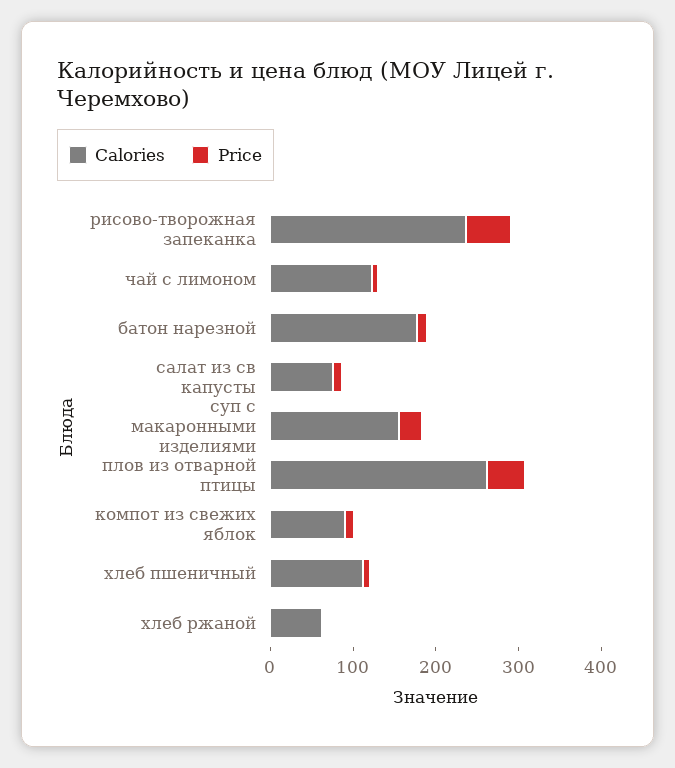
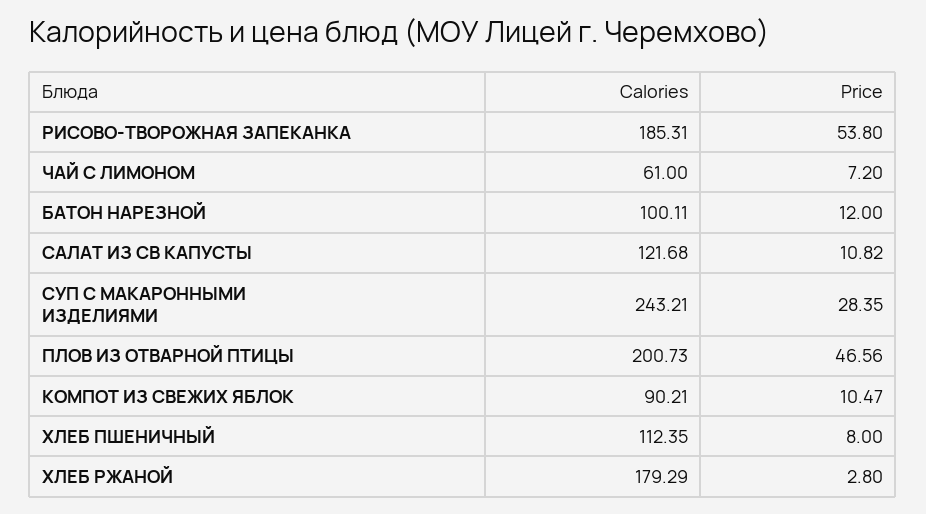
  {
    "Calories": {
-     "рисово-творожная запеканка": 240,
+     "рисово-творожная запеканка": 185.31,
-     "чай с лимоном": 120,
+     "чай с лимоном": 61,
-     "батон нарезной": 180,
+     "батон нарезной": 100.11,
-     "салат из св капусты": 80,
+     "салат из св капусты": 121.68,
-     "суп с макаронными изделиями": 160,
+     "суп с макаронными изделиями": 243.21,
-     "плов из отварной птицы": 260,
+     "плов из отварной птицы": 200.73,
      "компот из свежих яблок": 90.21,
      "хлеб пшеничный": 112.35,
-     "хлеб ржаной": 60
+     "хлеб ржаной": 179.29
    },
    "Price": {
      "рисово-творожная запеканка": 53.8,
      "чай с лимоном": 7.2,
      "батон нарезной": 12,
      "салат из св капусты": 10.82,
      "суп с макаронными изделиями": 28.35,
      "плов из отварной птицы": 46.56,
      "компот из свежих яблок": 10.47,
      "хлеб пшеничный": 8,
      "хлеб ржаной": 2.8
    }
  }

